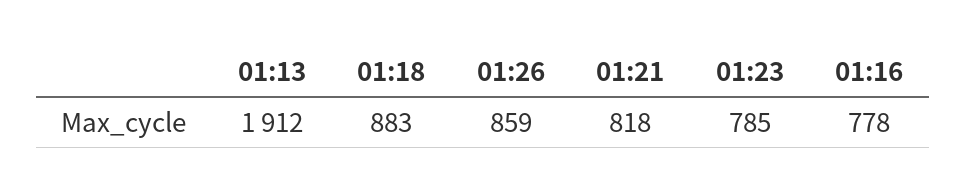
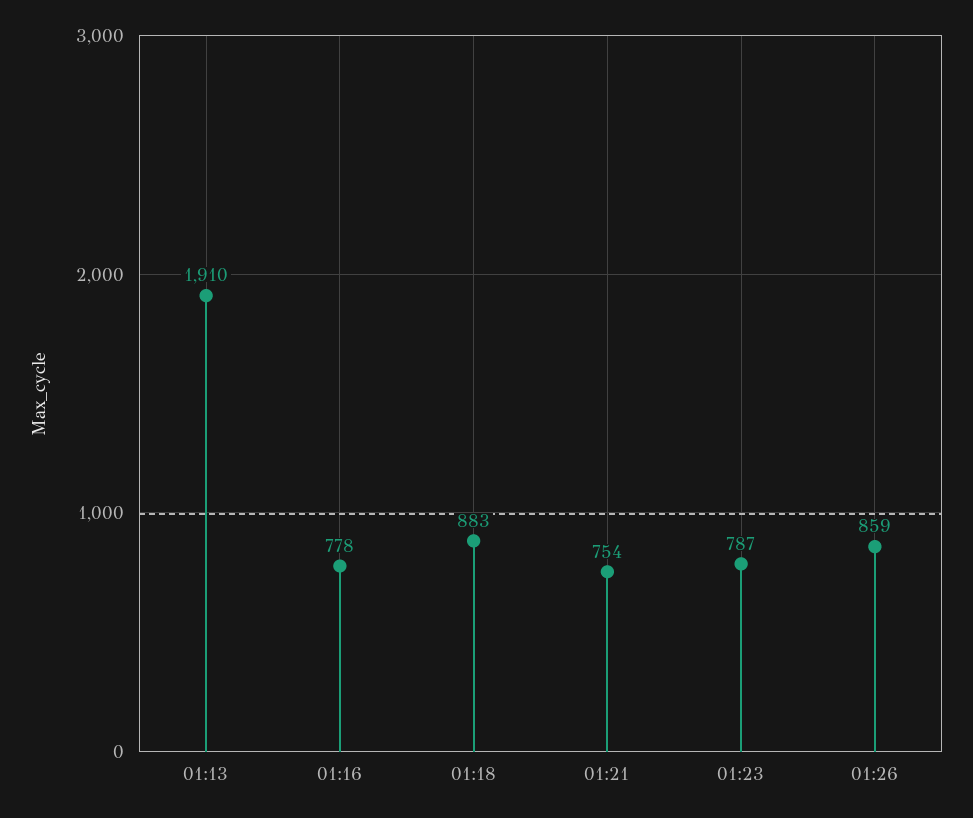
  {
-   "01:13": 1912,
+   "01:13": 1910,
    "01:18": 883,
    "01:26": 859,
-   "01:21": 818,
+   "01:21": 754,
-   "01:23": 785,
+   "01:23": 787,
    "01:16": 778
  }

